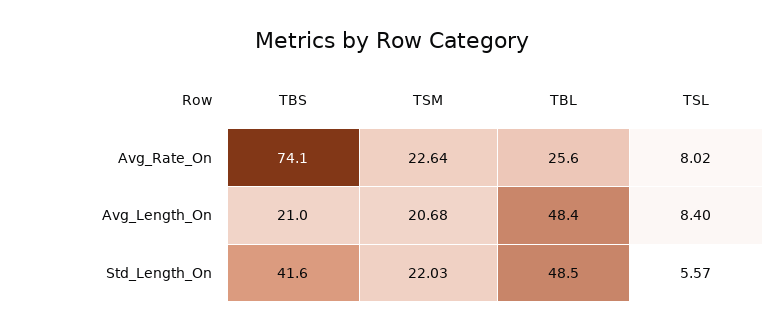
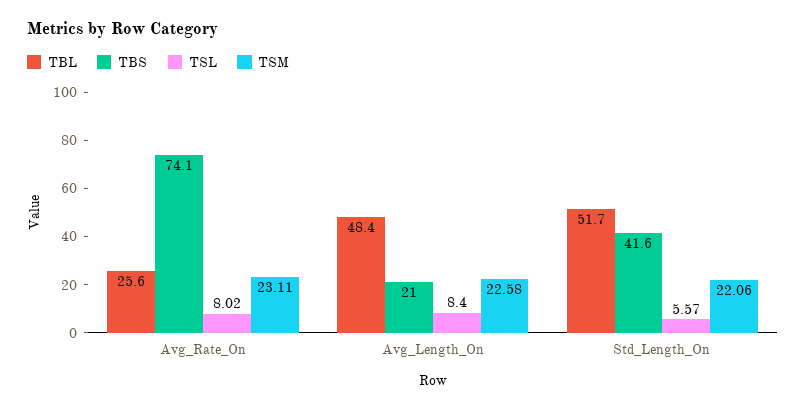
  {
    "TBS": {
      "Avg_Rate_On": 74.1,
      "Avg_Length_On": 21,
      "Std_Length_On": 41.6
    },
    "TSM": {
-     "Avg_Rate_On": 22.64,
+     "Avg_Rate_On": 23.11,
-     "Avg_Length_On": 20.68,
+     "Avg_Length_On": 22.58,
-     "Std_Length_On": 22.03
+     "Std_Length_On": 22.06
    },
    "TBL": {
      "Avg_Rate_On": 25.6,
      "Avg_Length_On": 48.4,
-     "Std_Length_On": 48.5
+     "Std_Length_On": 51.7
    },
    "TSL": {
      "Avg_Rate_On": 8.02,
      "Avg_Length_On": 8.4,
      "Std_Length_On": 5.57
    }
  }

